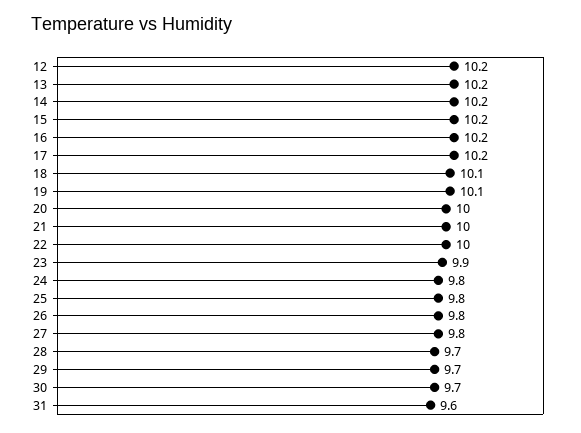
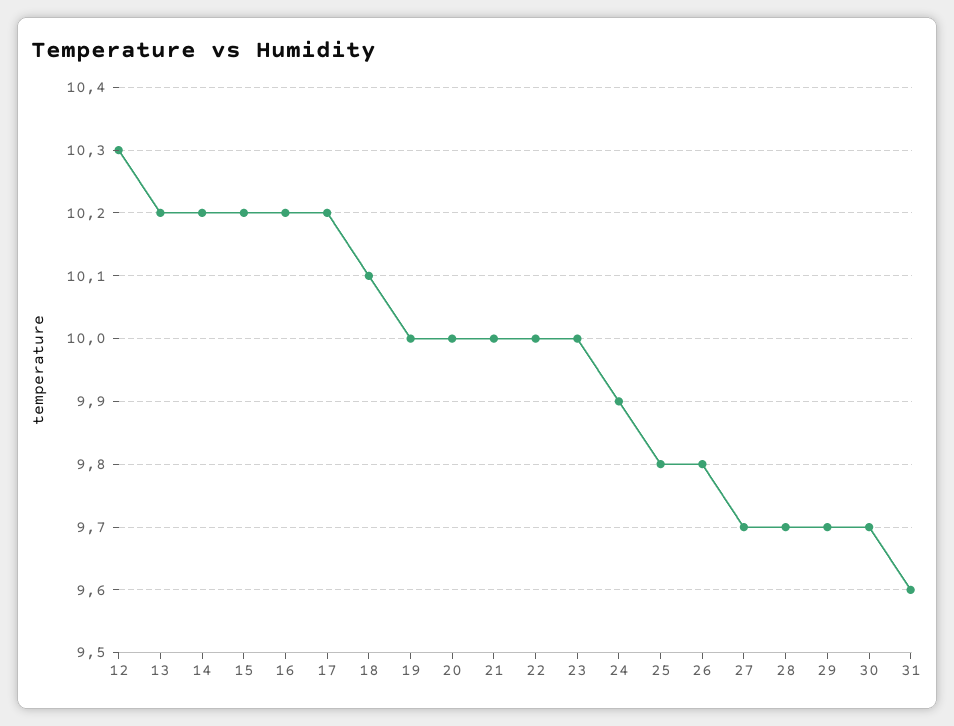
  {
-   "12": 10.2,
+   "12": 10.3,
    "13": 10.2,
    "14": 10.2,
    "15": 10.2,
    "16": 10.2,
    "17": 10.2,
    "18": 10.1,
-   "19": 10.1,
+   "19": 10,
    "20": 10,
    "21": 10,
    "22": 10,
-   "23": 9.9,
+   "23": 10,
-   "24": 9.8,
+   "24": 9.9,
    "25": 9.8,
    "26": 9.8,
-   "27": 9.8,
+   "27": 9.7,
    "28": 9.7,
    "29": 9.7,
    "30": 9.7,
    "31": 9.6
  }

